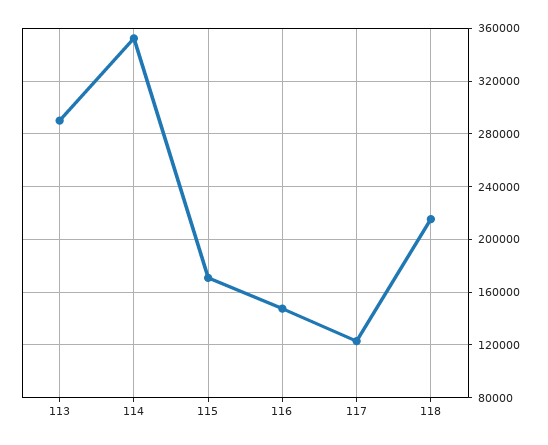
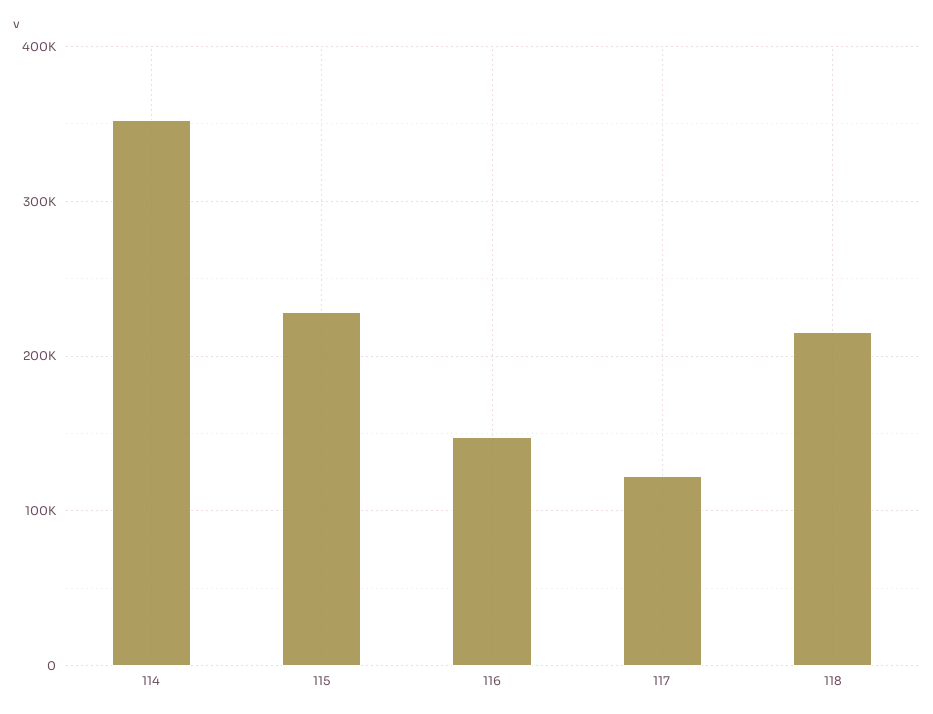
  {
-   "113": 290000,
    "114": 350000,
-   "115": 170000,
+   "115": 230000,
    "116": 145000,
    "117": 125000,
    "118": 215000
  }

